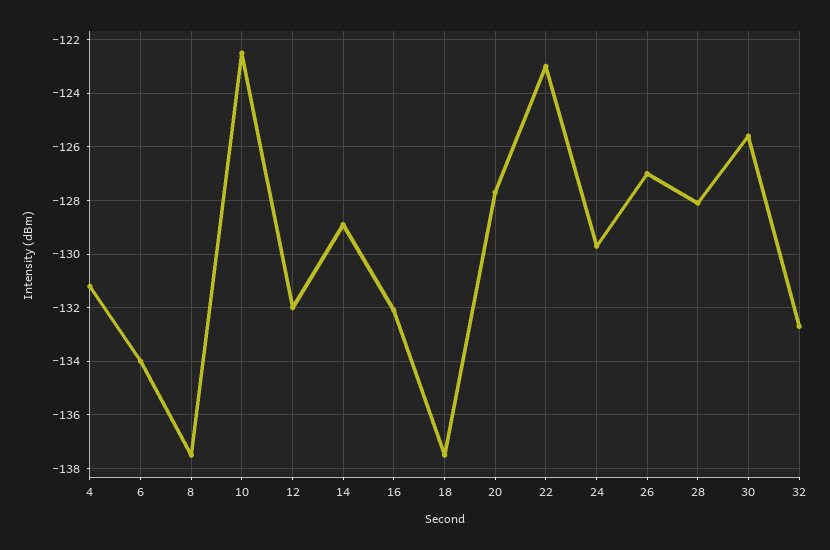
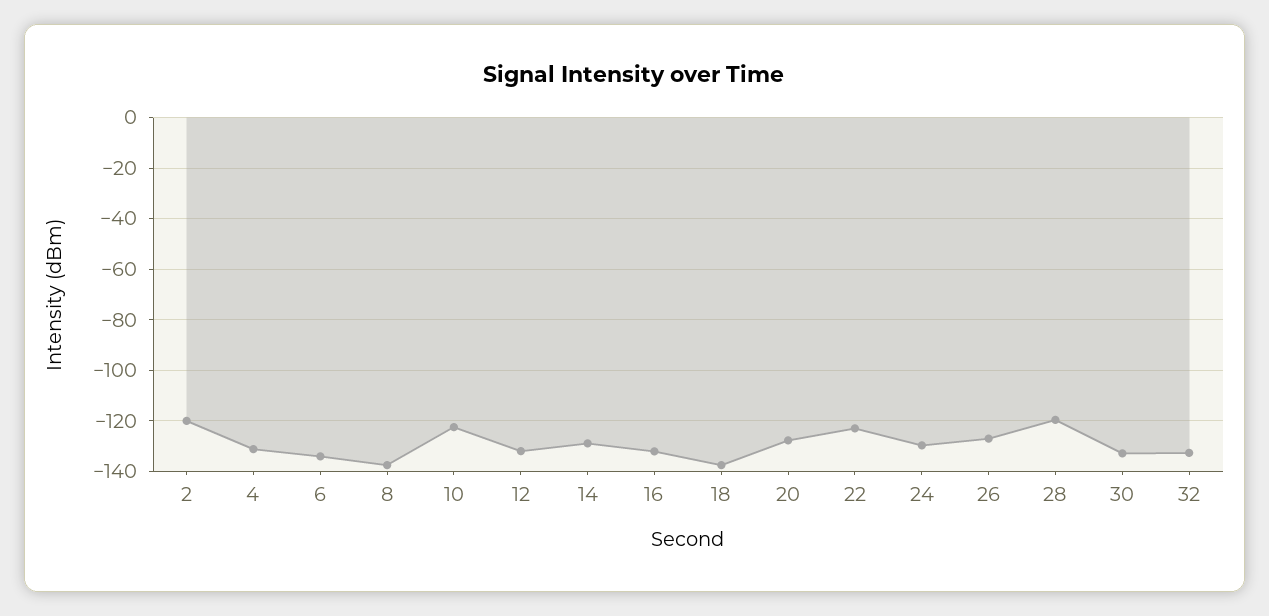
  {
    "4": -131,
    "6": -134,
    "8": -137.5,
    "10": -122.5,
    "12": -132,
    "14": -129,
    "16": -132,
    "18": -137.5,
    "20": -127.5,
    "22": -123,
    "24": -129.5,
    "26": -127,
-   "28": -128,
+   "28": -120,
-   "30": -125.5,
+   "30": -132.5,
-   "32": -132.5
+   "32": -132.5,
+   "2": -120
  }

